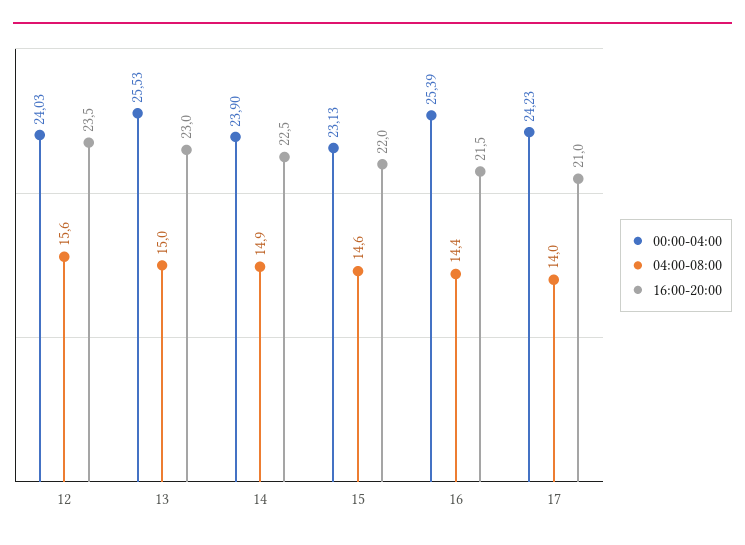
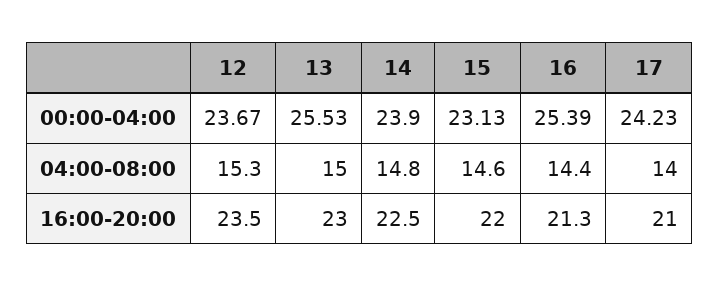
  {
    "00:00-04:00": {
-     "12": 24.03,
+     "12": 23.67,
      "13": 25.53,
      "14": 23.9,
      "15": 23.13,
      "16": 25.39,
      "17": 24.23
    },
    "04:00-08:00": {
-     "12": 15.6,
+     "12": 15.3,
      "13": 15,
-     "14": 14.9,
+     "14": 14.8,
      "15": 14.6,
      "16": 14.4,
      "17": 14
    },
    "16:00-20:00": {
      "12": 23.5,
      "13": 23,
      "14": 22.5,
      "15": 22,
-     "16": 21.5,
+     "16": 21.3,
      "17": 21
    }
  }

